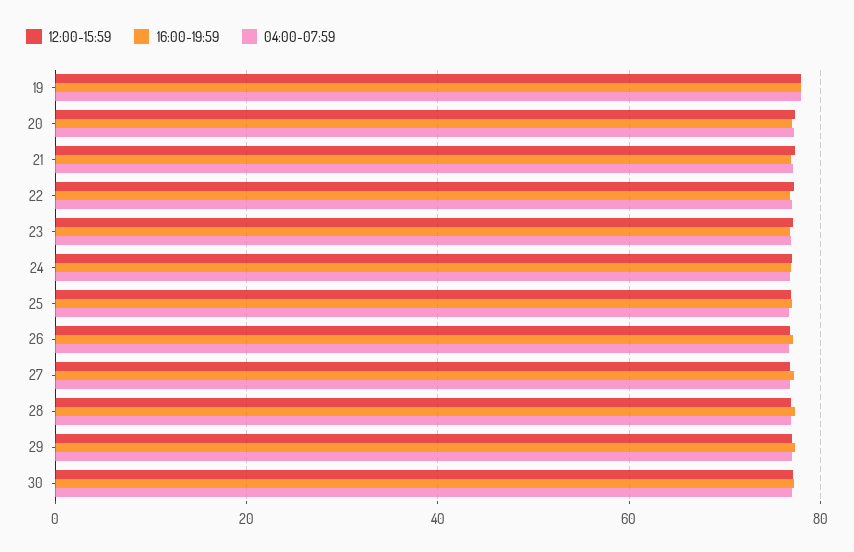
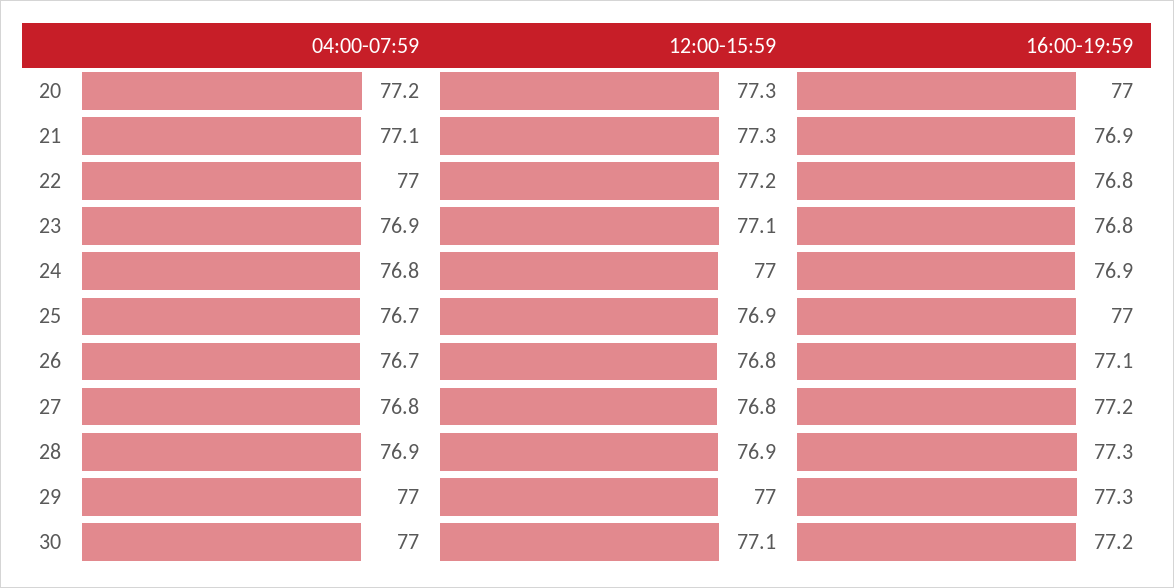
  {
    "12:00-15:59": {
-     "19": 78,
      "20": 77.3,
      "21": 77.3,
      "22": 77.2,
      "23": 77.1,
      "24": 77,
      "25": 76.9,
      "26": 76.8,
      "27": 76.8,
      "28": 76.9,
      "29": 77,
      "30": 77.1
    },
    "16:00-19:59": {
-     "19": 78,
      "20": 77,
      "21": 76.9,
      "22": 76.8,
      "23": 76.8,
      "24": 76.9,
      "25": 77,
      "26": 77.1,
      "27": 77.2,
      "28": 77.3,
      "29": 77.3,
      "30": 77.2
    },
    "04:00-07:59": {
-     "19": 78,
      "20": 77.2,
      "21": 77.1,
      "22": 77,
      "23": 76.9,
      "24": 76.8,
      "25": 76.7,
      "26": 76.7,
      "27": 76.8,
      "28": 76.9,
      "29": 77,
      "30": 77
    }
  }

